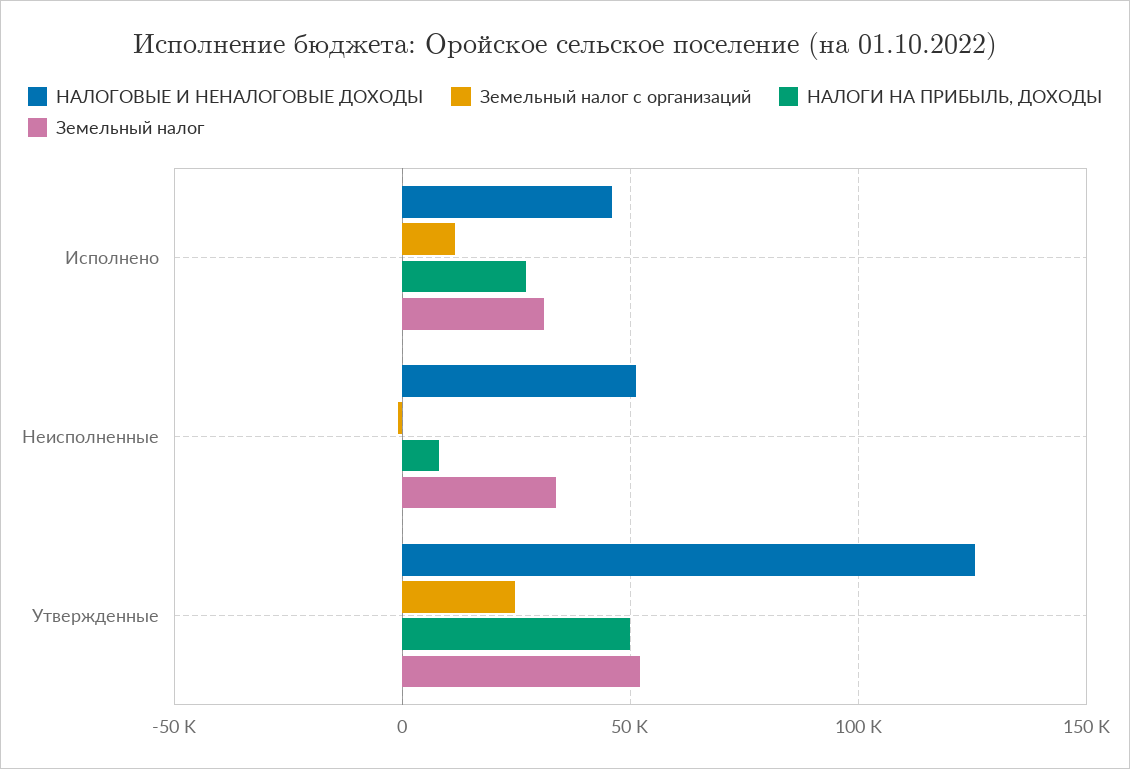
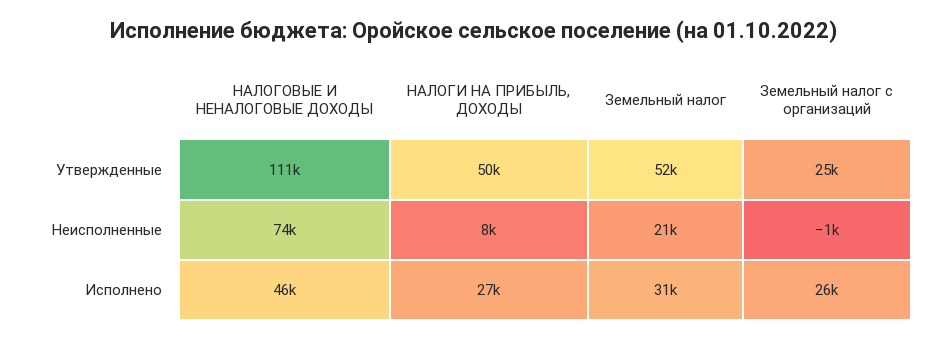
  {
    "НАЛОГОВЫЕ И НЕНАЛОГОВЫЕ ДОХОДЫ": {
      "Исполнено": 46000,
-     "Неисполненные": 50000,
+     "Неисполненные": 74000,
-     "Утвержденные": 125000
+     "Утвержденные": 111000
    },
    "Земельный налог с организаций": {
-     "Исполнено": 10000,
+     "Исполнено": 26000,
      "Неисполненные": -1000,
      "Утвержденные": 25000
    },
    "НАЛОГИ НА ПРИБЫЛЬ, ДОХОДЫ": {
      "Исполнено": 27000,
      "Неисполненные": 8000,
      "Утвержденные": 50000
    },
    "Земельный налог": {
      "Исполнено": 31000,
-     "Неисполненные": 35000,
+     "Неисполненные": 21000,
      "Утвержденные": 52000
    }
  }

